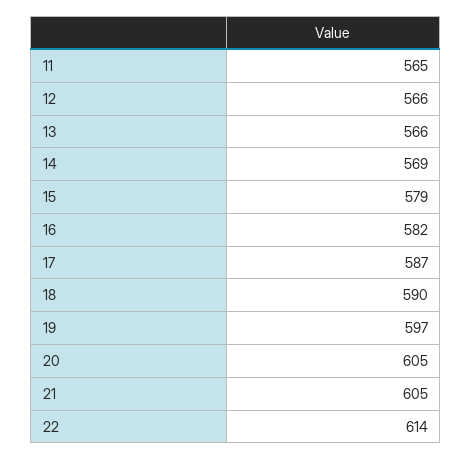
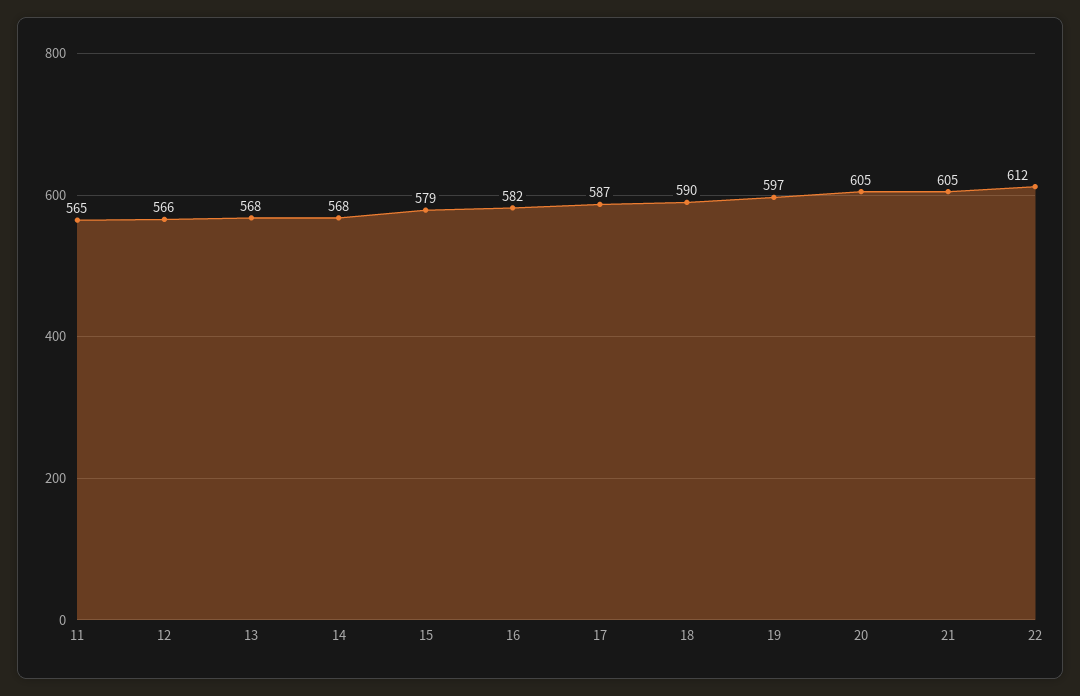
  {
    "11": 565,
    "12": 566,
-   "13": 566,
+   "13": 568,
-   "14": 569,
+   "14": 568,
    "15": 579,
    "16": 582,
    "17": 587,
    "18": 590,
    "19": 597,
    "20": 605,
    "21": 605,
-   "22": 614
+   "22": 612
  }

